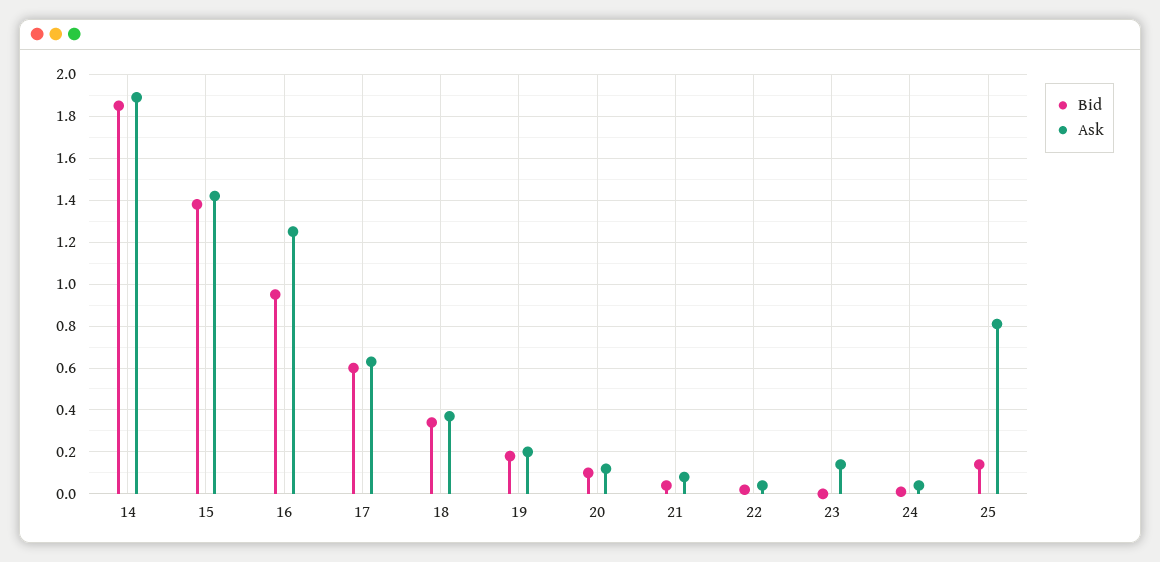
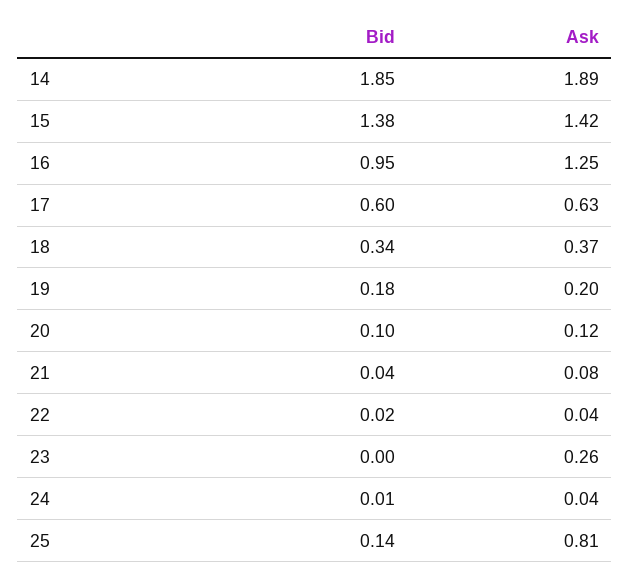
  {
    "Bid": {
      "14": 1.85,
      "15": 1.38,
      "16": 0.95,
      "17": 0.6,
      "18": 0.34,
      "19": 0.18,
      "20": 0.1,
      "21": 0.04,
      "22": 0.02,
      "23": 0,
      "24": 0.01,
      "25": 0.14
    },
    "Ask": {
      "14": 1.89,
      "15": 1.42,
      "16": 1.25,
      "17": 0.63,
      "18": 0.37,
      "19": 0.2,
      "20": 0.12,
      "21": 0.08,
      "22": 0.04,
-     "23": 0.15,
+     "23": 0.26,
      "24": 0.04,
      "25": 0.81
    }
  }

